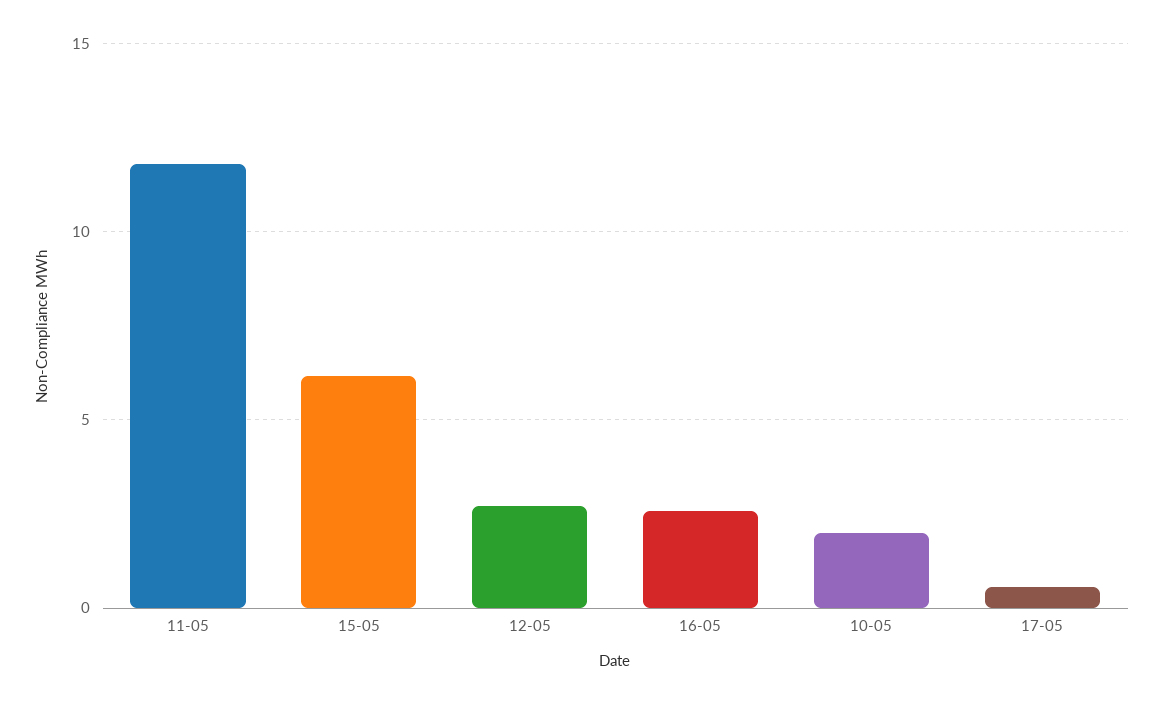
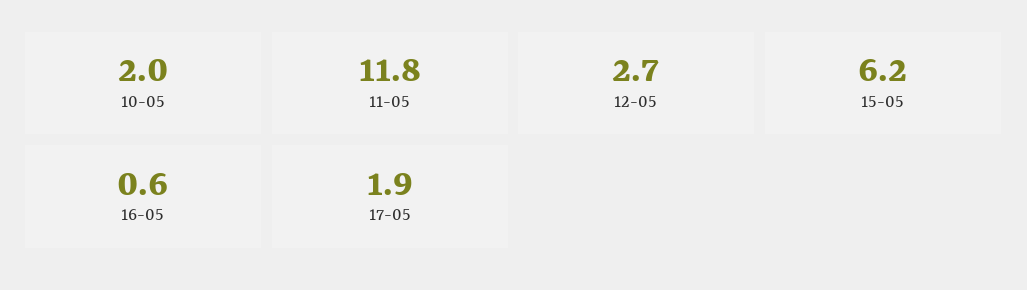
  {
    "11-05": 11.8,
    "15-05": 6.2,
    "12-05": 2.7,
-   "16-05": 2.5,
+   "16-05": 0.6,
    "10-05": 2,
-   "17-05": 0.5
+   "17-05": 1.9
  }

